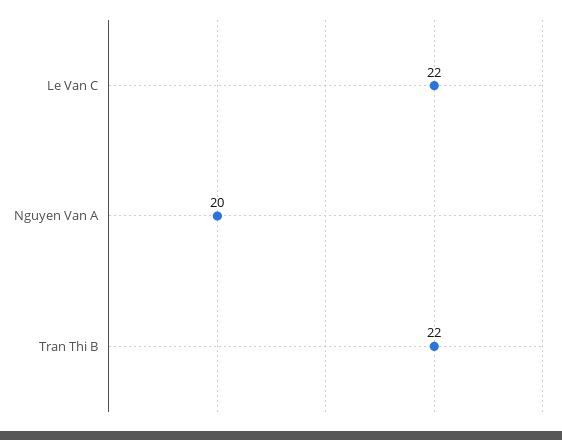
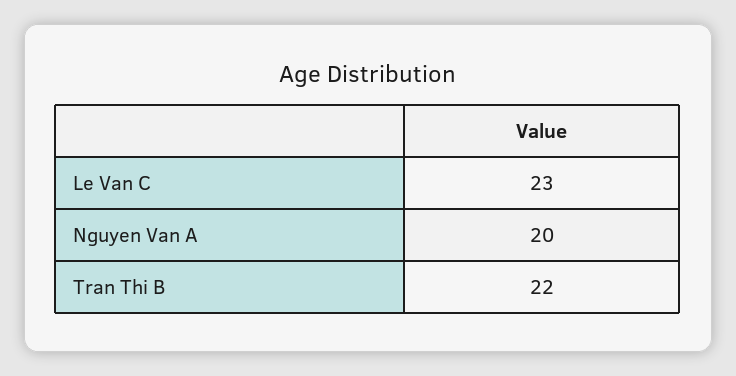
  {
-   "Le Van C": 22,
+   "Le Van C": 23,
    "Nguyen Van A": 20,
    "Tran Thi B": 22
  }

